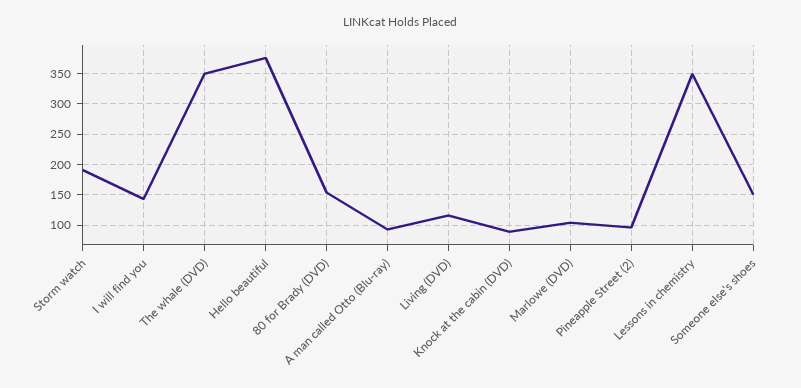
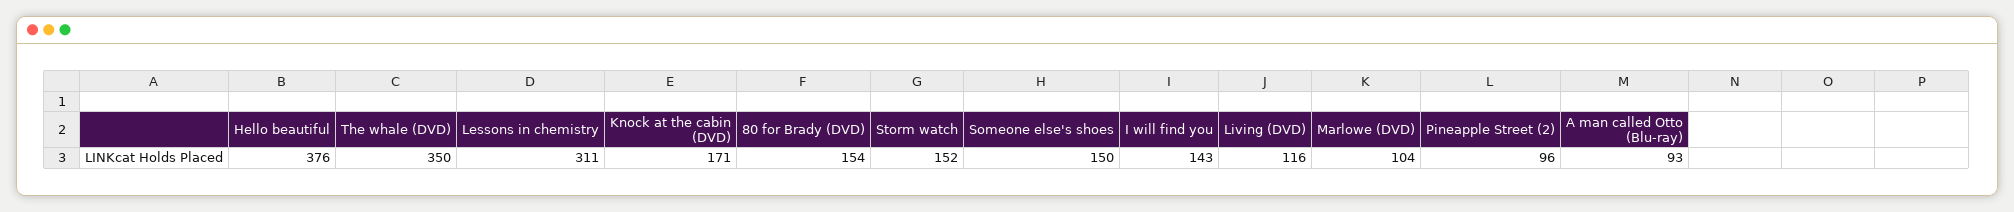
  {
-   "Storm watch": 190,
+   "Storm watch": 152,
    "I will find you": 143,
    "The whale (DVD)": 350,
    "Hello beautiful": 376,
    "80 for Brady (DVD)": 154,
    "A man called Otto (Blu-ray)": 93,
    "Living (DVD)": 116,
-   "Knock at the cabin (DVD)": 90,
+   "Knock at the cabin (DVD)": 171,
    "Marlowe (DVD)": 104,
    "Pineapple Street (2)": 96,
-   "Lessons in chemistry": 350,
+   "Lessons in chemistry": 311,
    "Someone else's shoes": 150
  }

